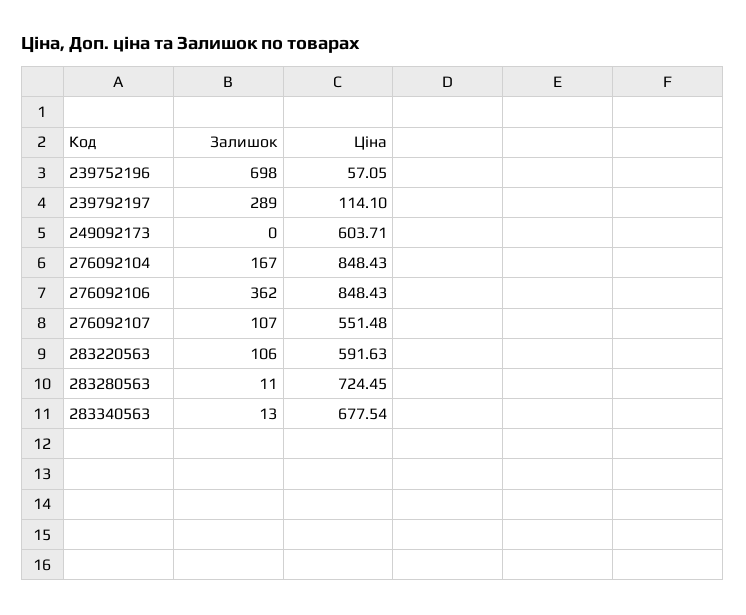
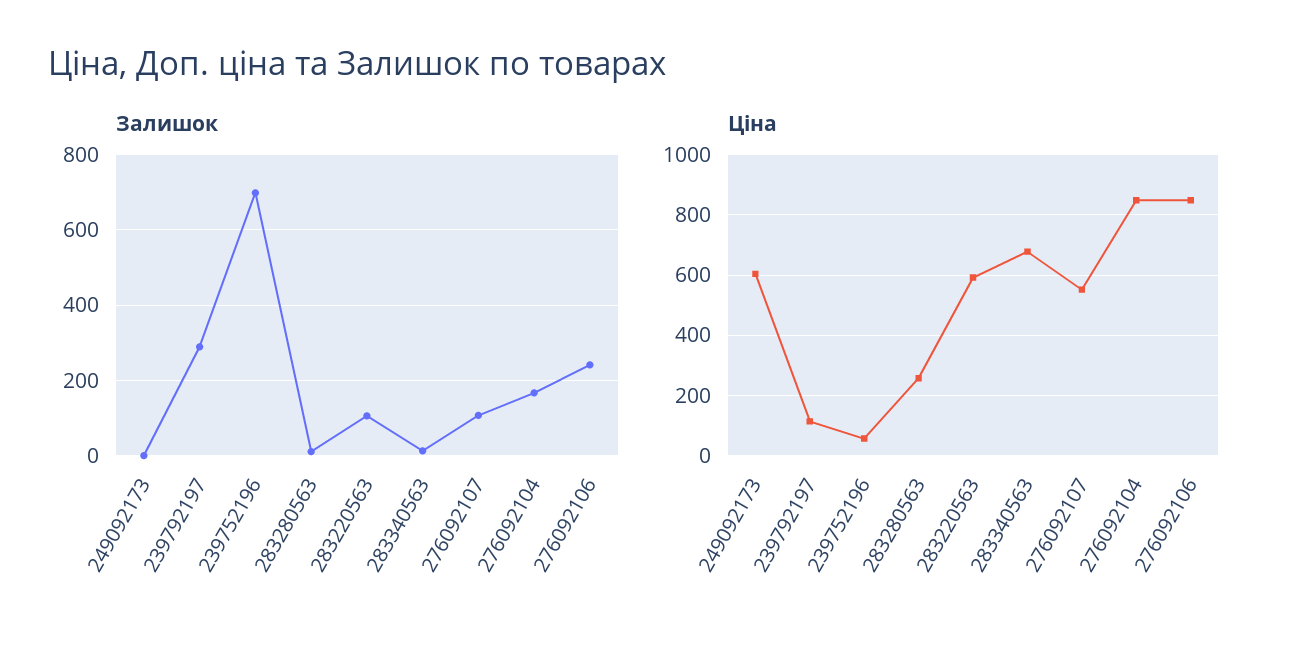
  {
    "Залишок": {
      "239752196": 698,
      "239792197": 289,
      "249092173": 0,
      "276092104": 167,
-     "276092106": 362,
+     "276092106": 240,
      "276092107": 107,
      "283220563": 106,
      "283280563": 11,
      "283340563": 13
    },
    "Ціна": {
      "239752196": 57.05,
      "239792197": 114.1,
      "249092173": 603.71,
      "276092104": 848.43,
      "276092106": 848.43,
      "276092107": 551.48,
      "283220563": 591.63,
-     "283280563": 724.45,
+     "283280563": 260,
      "283340563": 677.54
    }
  }

